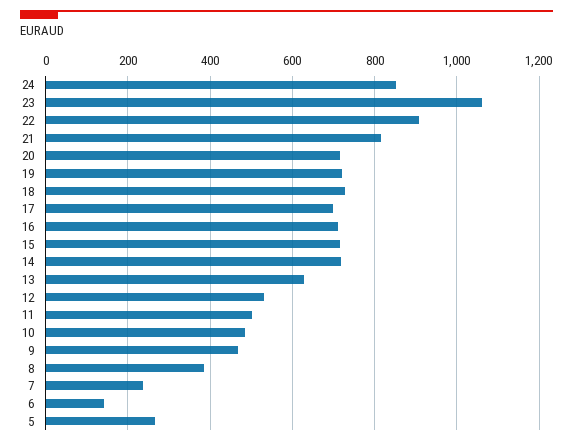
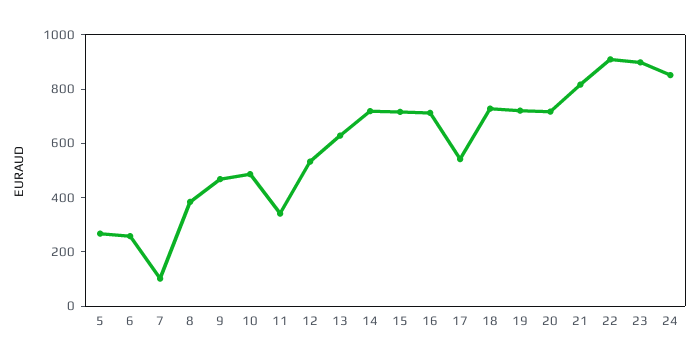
  {
    "24": 860,
-   "23": 1060,
+   "23": 900,
    "22": 900,
    "21": 820,
    "20": 720,
    "19": 720,
    "18": 720,
-   "17": 700,
+   "17": 550,
    "16": 720,
    "15": 720,
    "14": 720,
    "13": 620,
    "12": 540,
-   "11": 500,
+   "11": 350,
    "10": 480,
    "9": 460,
    "8": 380,
-   "7": 240,
+   "7": 100,
-   "6": 140,
+   "6": 250,
    "5": 260
  }

